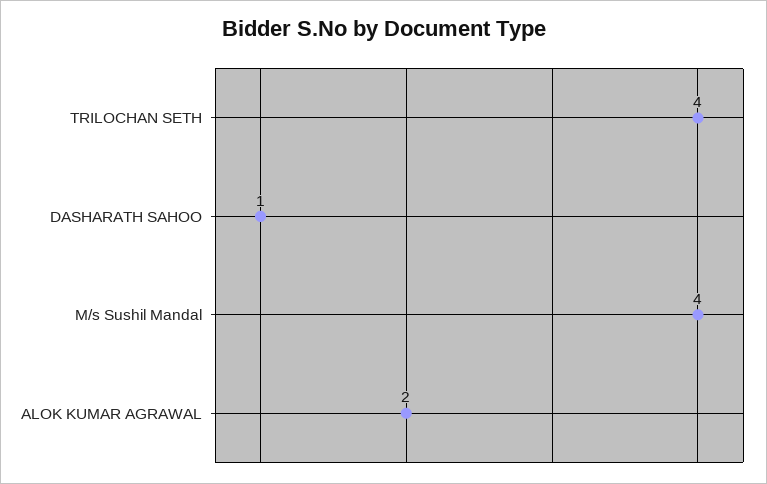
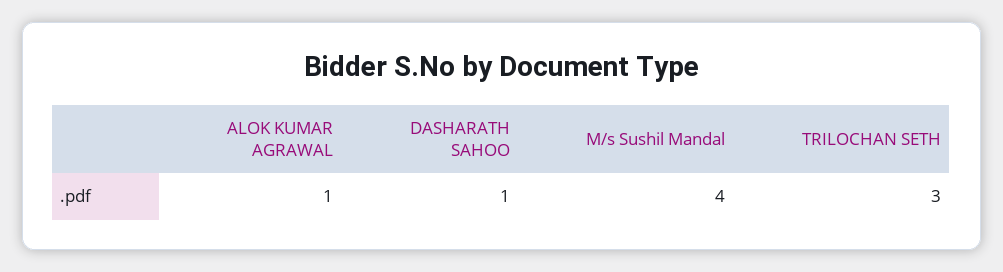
  {
-   "TRILOCHAN SETH": 4,
+   "TRILOCHAN SETH": 3,
    "DASHARATH SAHOO": 1,
    "M/s Sushil Mandal": 4,
-   "ALOK KUMAR AGRAWAL": 2
+   "ALOK KUMAR AGRAWAL": 1
  }

